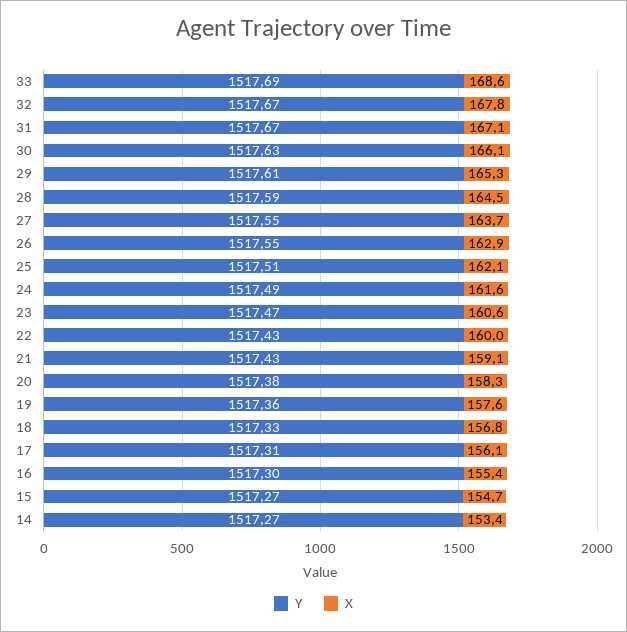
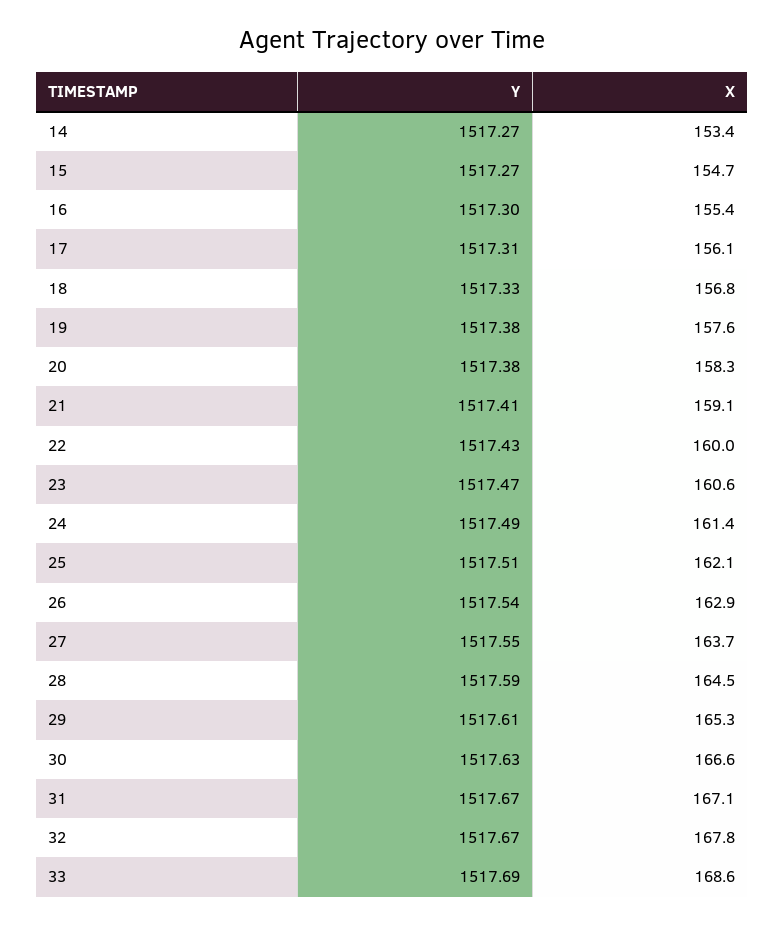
  {
    "Y": {
      "33": 1517.69,
      "32": 1517.67,
      "31": 1517.67,
      "30": 1517.63,
      "29": 1517.61,
      "28": 1517.59,
      "27": 1517.55,
-     "26": 1517.55,
+     "26": 1517.54,
      "25": 1517.51,
      "24": 1517.49,
      "23": 1517.47,
      "22": 1517.43,
-     "21": 1517.43,
+     "21": 1517.41,
      "20": 1517.38,
-     "19": 1517.36,
+     "19": 1517.38,
      "18": 1517.33,
      "17": 1517.31,
      "16": 1517.3,
      "15": 1517.27,
      "14": 1517.27
    },
    "X": {
      "33": 168.6,
      "32": 167.8,
      "31": 167.1,
-     "30": 166.1,
+     "30": 166.6,
      "29": 165.3,
      "28": 164.5,
      "27": 163.7,
      "26": 162.9,
      "25": 162.1,
-     "24": 161.6,
+     "24": 161.4,
      "23": 160.6,
      "22": 160,
      "21": 159.1,
      "20": 158.3,
      "19": 157.6,
      "18": 156.8,
      "17": 156.1,
      "16": 155.4,
      "15": 154.7,
      "14": 153.4
    }
  }

